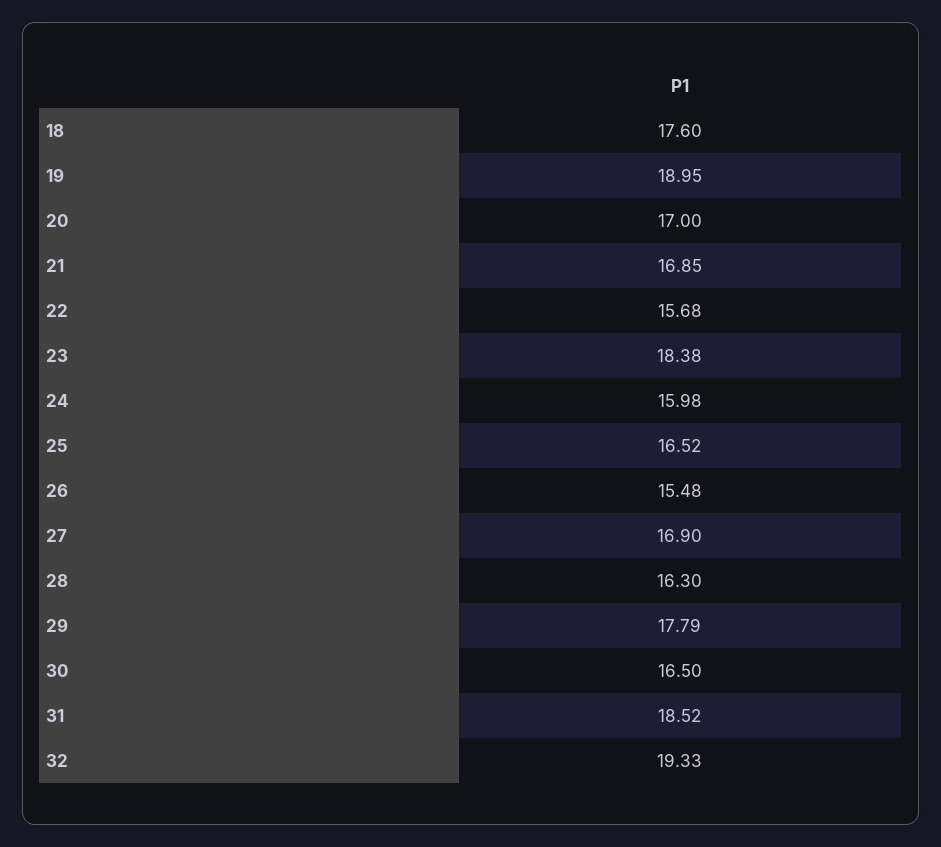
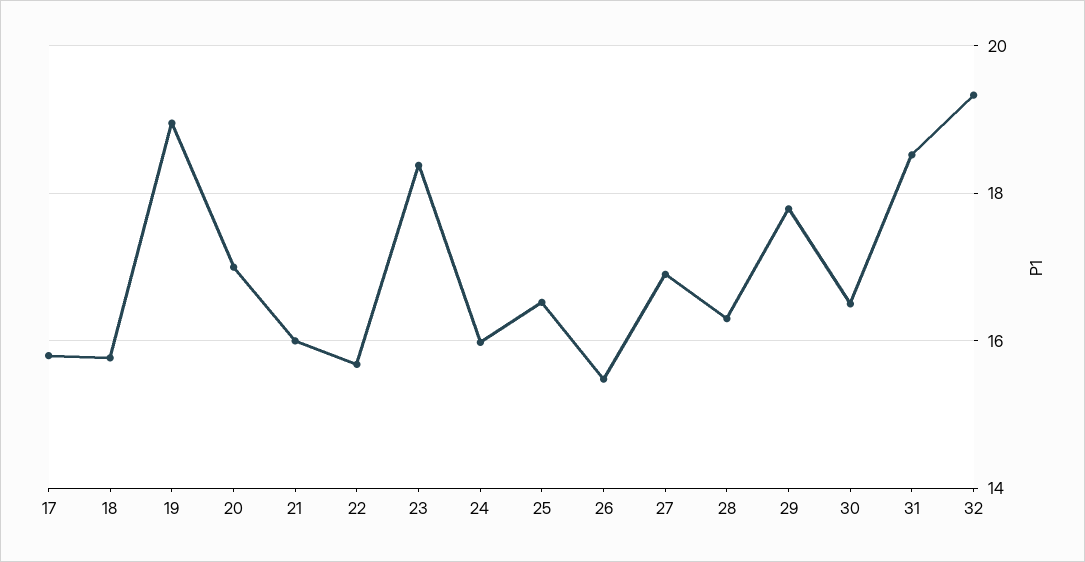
  {
-   "18": 17.6,
+   "18": 15.8,
    "19": 18.95,
    "20": 17,
-   "21": 16.85,
+   "21": 16,
    "22": 15.68,
    "23": 18.38,
    "24": 15.98,
    "25": 16.52,
    "26": 15.48,
    "27": 16.9,
    "28": 16.3,
    "29": 17.79,
    "30": 16.5,
    "31": 18.52,
-   "32": 19.33
+   "32": 19.33,
+   "17": 15.8
  }

